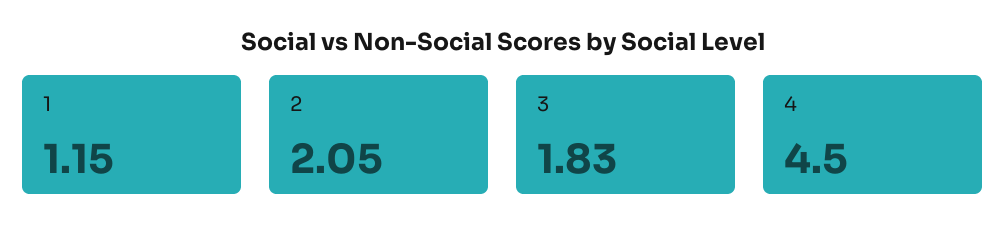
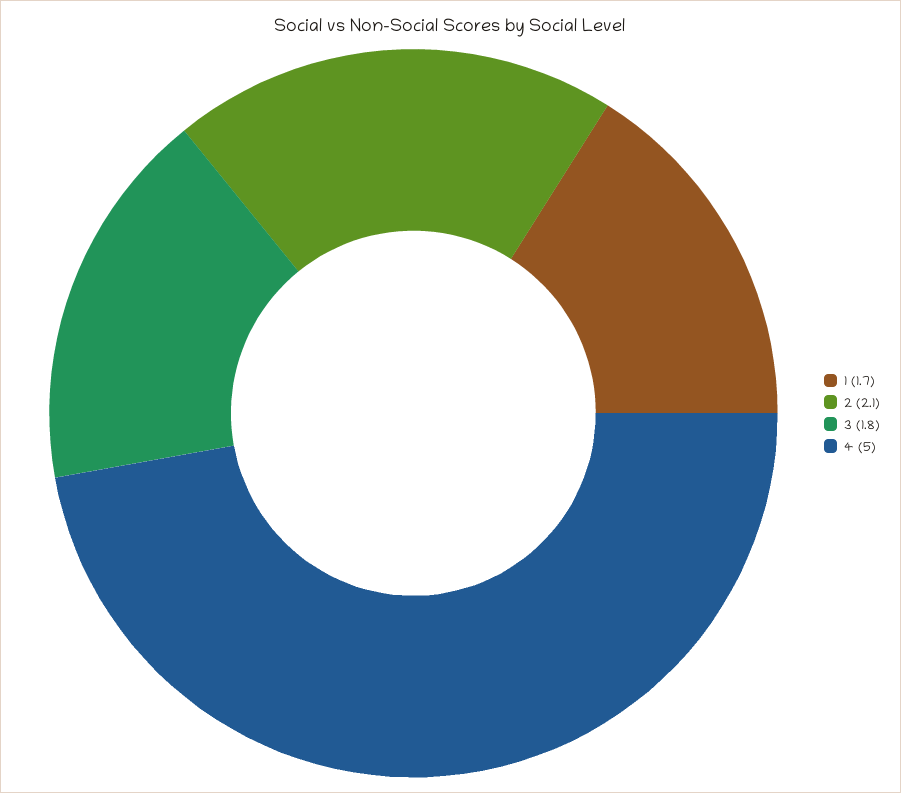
  {
-   "1": 1.15,
+   "1": 1.7,
    "2": 2.05,
    "3": 1.83,
-   "4": 4.5
+   "4": 5
  }

